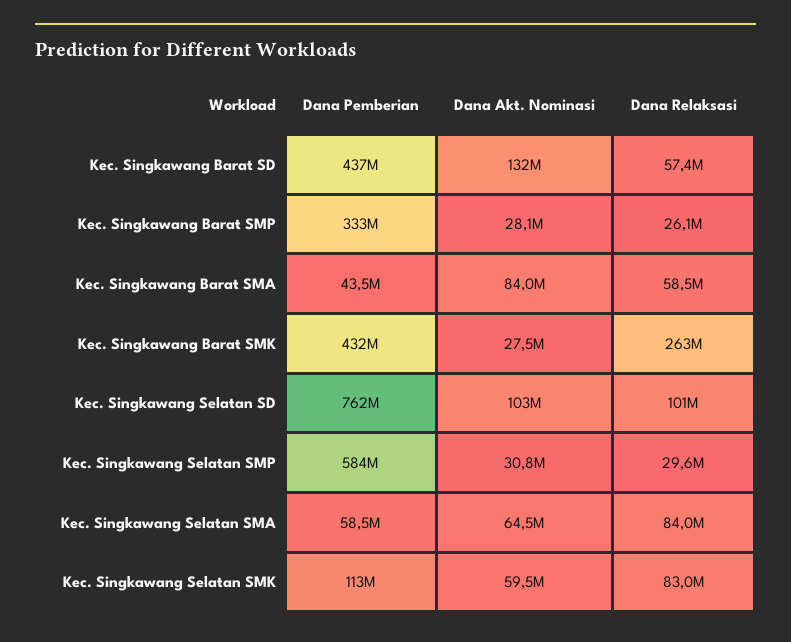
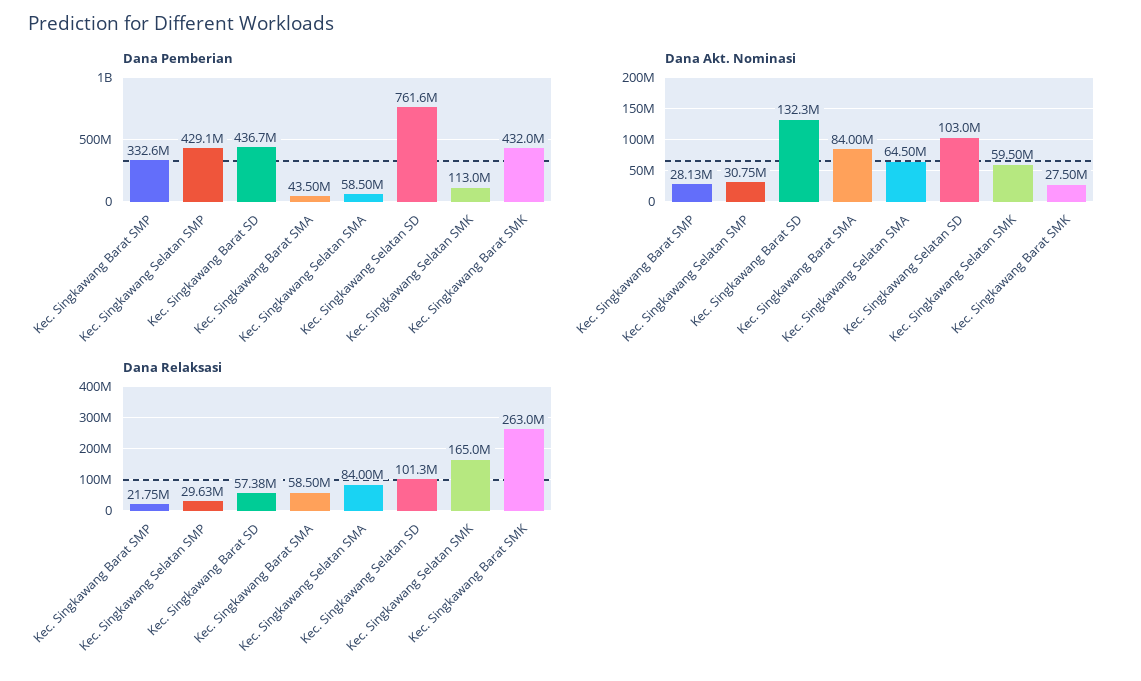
  {
    "Dana Pemberian": {
      "Kec. Singkawang Barat SD": 436700000,
      "Kec. Singkawang Barat SMP": 332600000,
      "Kec. Singkawang Barat SMA": 43500000,
      "Kec. Singkawang Barat SMK": 432000000,
      "Kec. Singkawang Selatan SD": 761600000,
-     "Kec. Singkawang Selatan SMP": 584000000,
+     "Kec. Singkawang Selatan SMP": 429100000,
      "Kec. Singkawang Selatan SMA": 58500000,
      "Kec. Singkawang Selatan SMK": 113000000
    },
    "Dana Akt. Nominasi": {
      "Kec. Singkawang Barat SD": 132300000,
      "Kec. Singkawang Barat SMP": 28130000,
      "Kec. Singkawang Barat SMA": 84000000,
      "Kec. Singkawang Barat SMK": 27500000,
      "Kec. Singkawang Selatan SD": 103000000,
      "Kec. Singkawang Selatan SMP": 30750000,
      "Kec. Singkawang Selatan SMA": 64500000,
      "Kec. Singkawang Selatan SMK": 59500000
    },
    "Dana Relaksasi": {
      "Kec. Singkawang Barat SD": 57380000,
-     "Kec. Singkawang Barat SMP": 26100000,
+     "Kec. Singkawang Barat SMP": 21750000,
      "Kec. Singkawang Barat SMA": 58500000,
      "Kec. Singkawang Barat SMK": 263000000,
      "Kec. Singkawang Selatan SD": 101300000,
      "Kec. Singkawang Selatan SMP": 29630000,
      "Kec. Singkawang Selatan SMA": 84000000,
-     "Kec. Singkawang Selatan SMK": 83000000
+     "Kec. Singkawang Selatan SMK": 165000000
    }
  }

